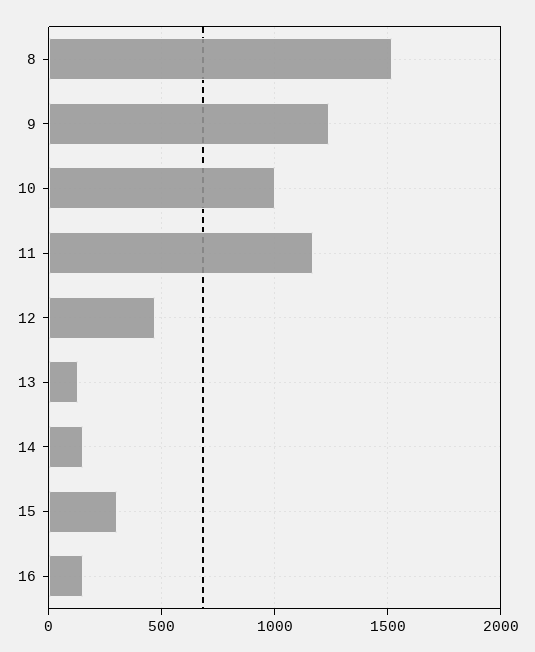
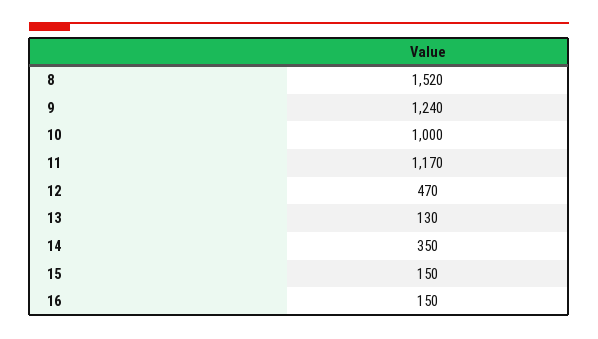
  {
    "8": 1520,
    "9": 1240,
    "10": 1000,
    "11": 1170,
    "12": 470,
    "13": 130,
-   "14": 150,
+   "14": 350,
-   "15": 300,
+   "15": 150,
    "16": 150
  }

